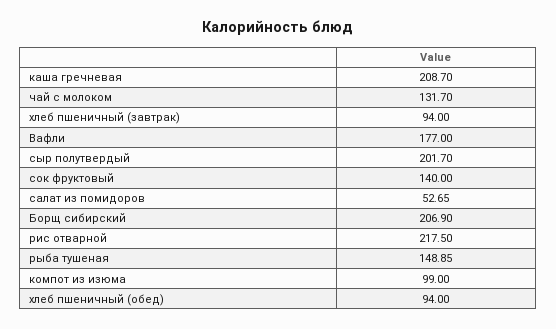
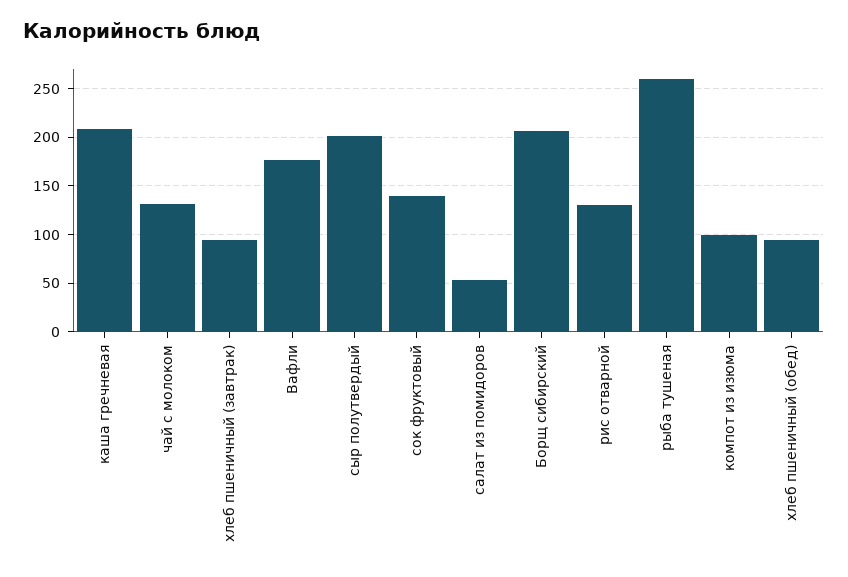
  {
    "каша гречневая": 208.7,
    "чай с молоком": 131.7,
    "хлеб пшеничный (завтрак)": 94,
    "Вафли": 177,
    "сыр полутвердый": 201.7,
    "сок фруктовый": 140,
    "салат из помидоров": 52.65,
    "Борщ сибирский": 206.9,
-   "рис отварной": 217.5,
+   "рис отварной": 130,
-   "рыба тушеная": 148.85,
+   "рыба тушеная": 260,
    "компот из изюма": 99,
    "хлеб пшеничный (обед)": 94
  }

